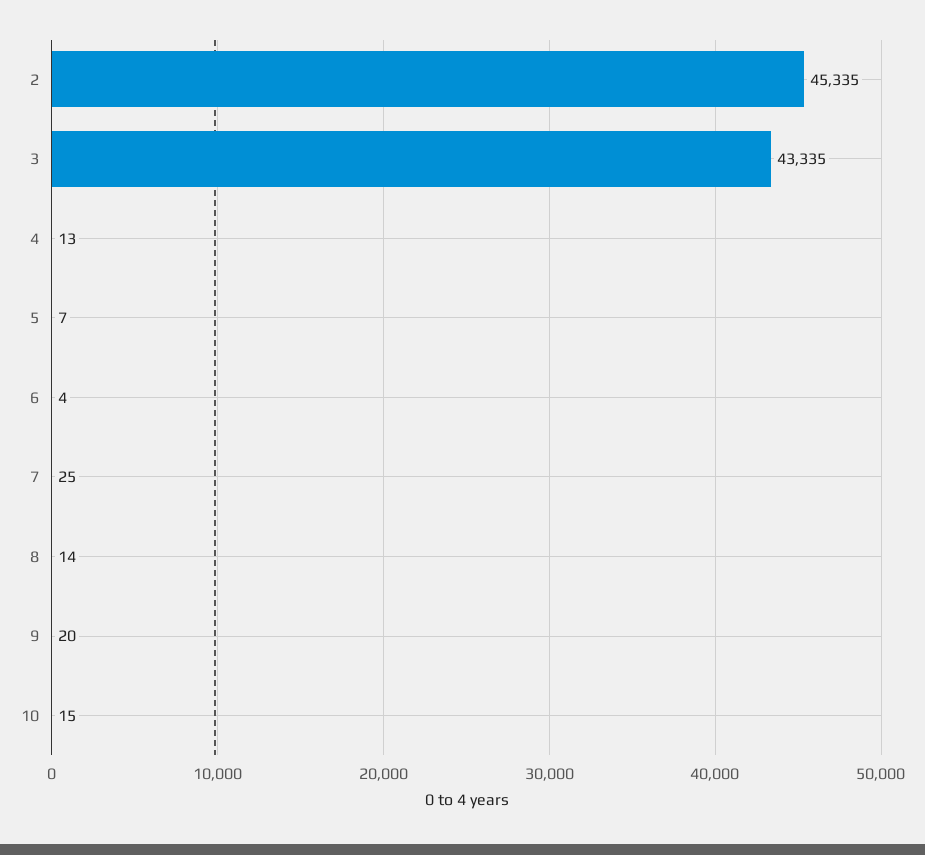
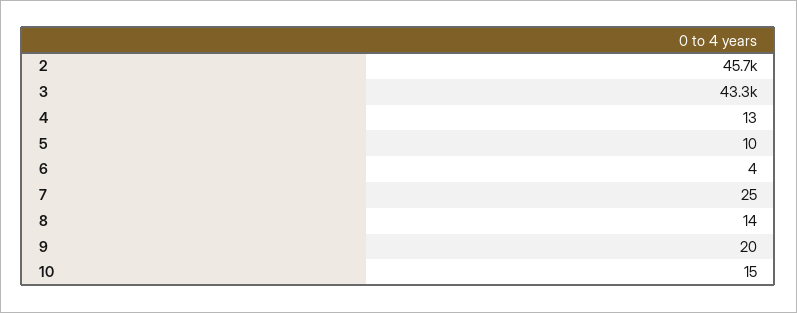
  {
-   "2": 45335,
+   "2": 45700,
    "3": 43335,
    "4": 13,
-   "5": 7,
+   "5": 10,
    "6": 4,
    "7": 25,
    "8": 14,
    "9": 20,
    "10": 15
  }

